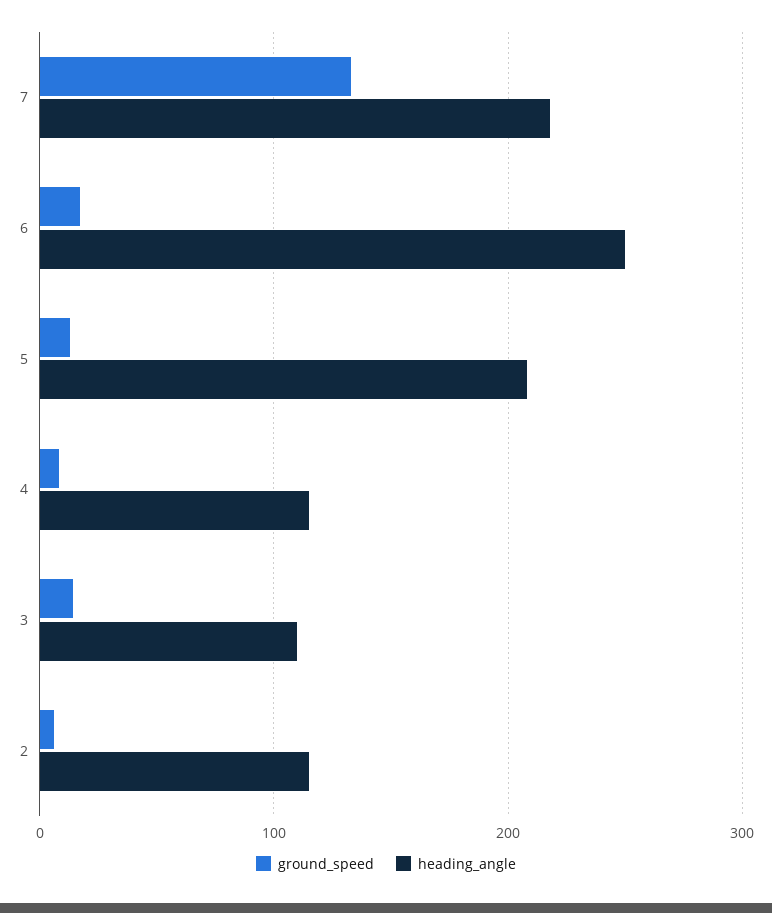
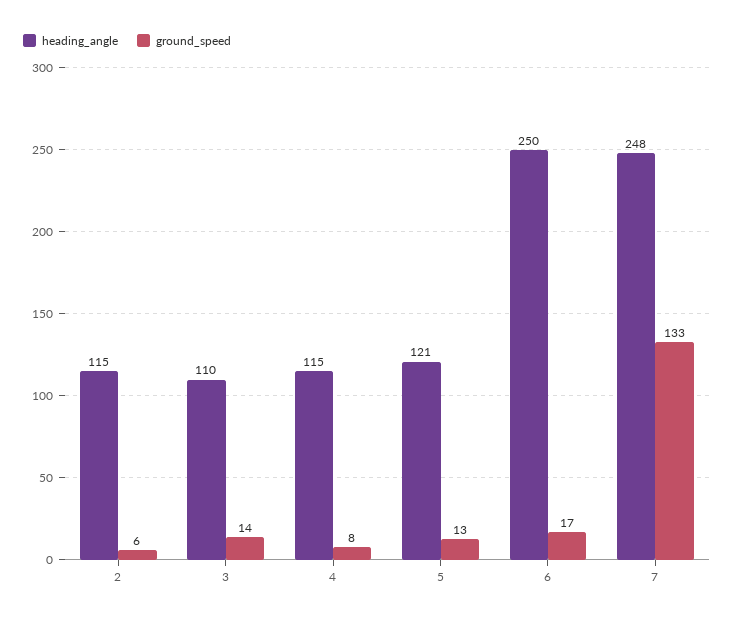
  {
    "ground_speed": {
      "7": 133,
      "6": 17,
      "5": 13,
      "4": 8,
      "3": 14,
      "2": 6
    },
    "heading_angle": {
-     "7": 220,
+     "7": 248,
      "6": 250,
-     "5": 210,
+     "5": 121,
      "4": 115,
      "3": 110,
      "2": 115
    }
  }

